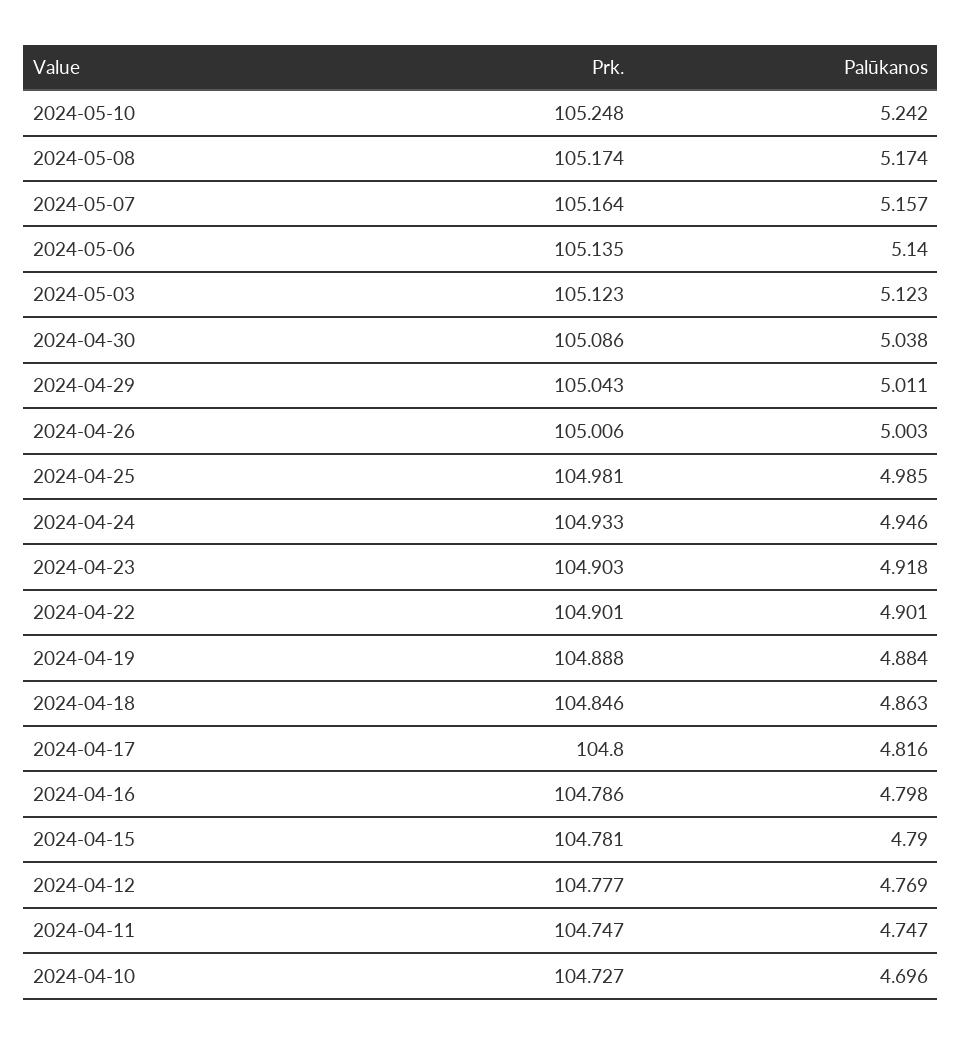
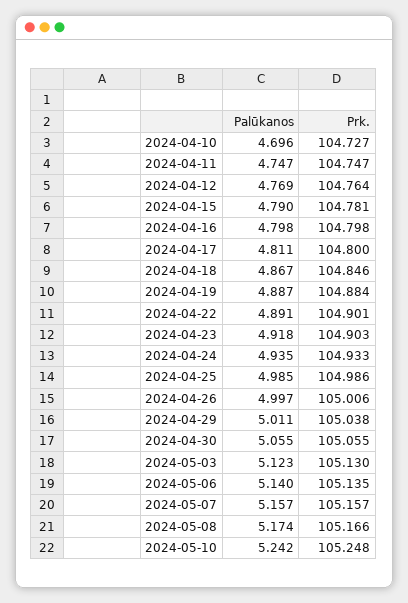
  {
    "Prk.": {
      "2024-05-10": 105.248,
-     "2024-05-08": 105.174,
+     "2024-05-08": 105.166,
-     "2024-05-07": 105.164,
+     "2024-05-07": 105.157,
      "2024-05-06": 105.135,
-     "2024-05-03": 105.123,
+     "2024-05-03": 105.13,
-     "2024-04-30": 105.086,
+     "2024-04-30": 105.055,
-     "2024-04-29": 105.043,
+     "2024-04-29": 105.038,
      "2024-04-26": 105.006,
-     "2024-04-25": 104.981,
+     "2024-04-25": 104.986,
      "2024-04-24": 104.933,
      "2024-04-23": 104.903,
      "2024-04-22": 104.901,
-     "2024-04-19": 104.888,
+     "2024-04-19": 104.884,
      "2024-04-18": 104.846,
      "2024-04-17": 104.8,
-     "2024-04-16": 104.786,
+     "2024-04-16": 104.798,
      "2024-04-15": 104.781,
-     "2024-04-12": 104.777,
+     "2024-04-12": 104.764,
      "2024-04-11": 104.747,
      "2024-04-10": 104.727
    },
    "Palūkanos": {
      "2024-05-10": 5.242,
      "2024-05-08": 5.174,
      "2024-05-07": 5.157,
      "2024-05-06": 5.14,
      "2024-05-03": 5.123,
-     "2024-04-30": 5.038,
+     "2024-04-30": 5.055,
      "2024-04-29": 5.011,
-     "2024-04-26": 5.003,
+     "2024-04-26": 4.997,
      "2024-04-25": 4.985,
-     "2024-04-24": 4.946,
+     "2024-04-24": 4.935,
      "2024-04-23": 4.918,
-     "2024-04-22": 4.901,
+     "2024-04-22": 4.891,
-     "2024-04-19": 4.884,
+     "2024-04-19": 4.887,
-     "2024-04-18": 4.863,
+     "2024-04-18": 4.867,
-     "2024-04-17": 4.816,
+     "2024-04-17": 4.811,
      "2024-04-16": 4.798,
      "2024-04-15": 4.79,
      "2024-04-12": 4.769,
      "2024-04-11": 4.747,
      "2024-04-10": 4.696
    }
  }

